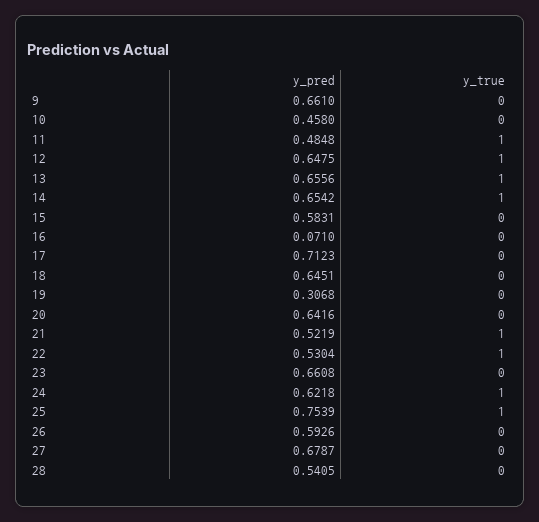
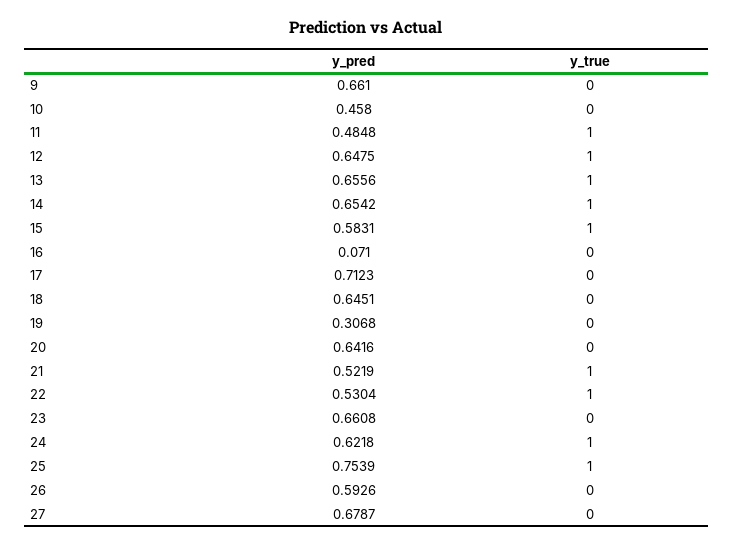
  {
    "y_pred": {
      "9": 0.661,
      "10": 0.458,
      "11": 0.4848,
      "12": 0.6475,
      "13": 0.6556,
      "14": 0.6542,
      "15": 0.5831,
      "16": 0.071,
      "17": 0.7123,
      "18": 0.6451,
      "19": 0.3068,
      "20": 0.6416,
      "21": 0.5219,
      "22": 0.5304,
      "23": 0.6608,
      "24": 0.6218,
      "25": 0.7539,
      "26": 0.5926,
-     "27": 0.6787,
+     "27": 0.6787
-     "28": 0.5405
    },
    "y_true": {
      "9": 0,
      "10": 0,
      "11": 1,
      "12": 1,
      "13": 1,
      "14": 1,
-     "15": 0,
+     "15": 1,
      "16": 0,
      "17": 0,
      "18": 0,
      "19": 0,
      "20": 0,
      "21": 1,
      "22": 1,
      "23": 0,
      "24": 1,
      "25": 1,
      "26": 0,
-     "27": 0,
+     "27": 0
-     "28": 0
    }
  }

